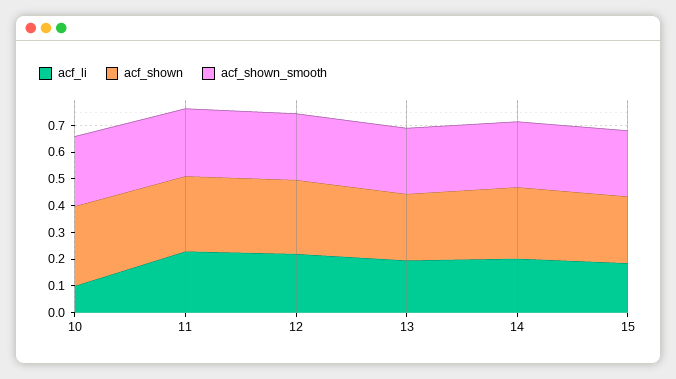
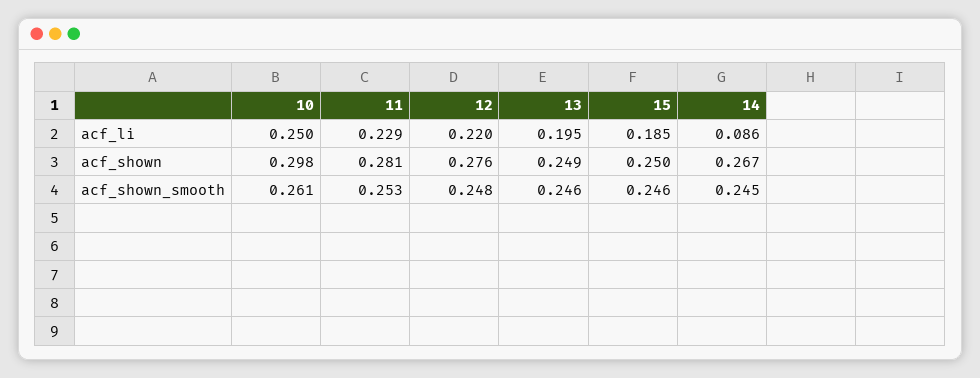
  {
    "acf_li": {
-     "10": 0.1,
+     "10": 0.25,
      "11": 0.229,
      "12": 0.22,
      "13": 0.195,
-     "14": 0.2,
+     "14": 0.086,
      "15": 0.185
    },
    "acf_shown": {
      "10": 0.298,
      "11": 0.281,
      "12": 0.276,
      "13": 0.249,
      "14": 0.267,
      "15": 0.25
    },
    "acf_shown_smooth": {
      "10": 0.261,
      "11": 0.253,
      "12": 0.248,
      "13": 0.246,
      "14": 0.245,
      "15": 0.246
    }
  }

